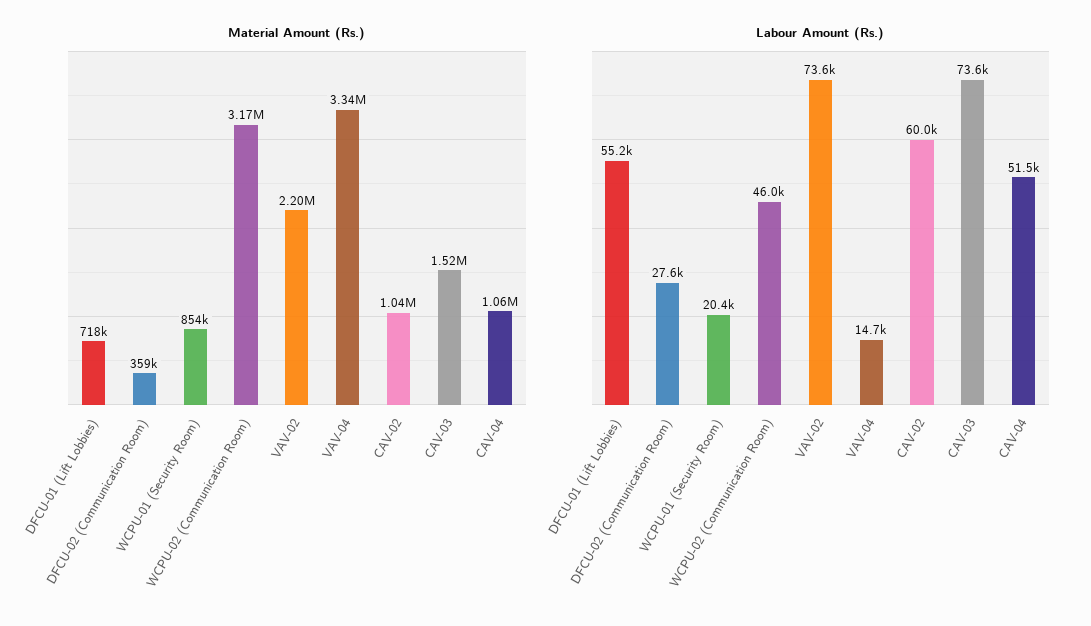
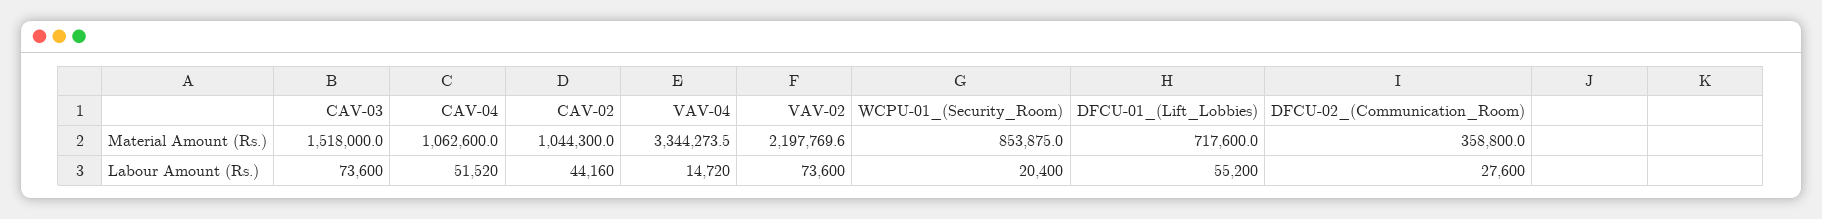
  {
    "Material Amount (Rs.)": {
      "DFCU-01 (Lift Lobbies)": 717600,
      "DFCU-02 (Communication Room)": 358800,
      "WCPU-01 (Security Room)": 853875,
-     "WCPU-02 (Communication Room)": 3170000,
      "VAV-02": 2197769.6,
      "VAV-04": 3344273.5,
      "CAV-02": 1044300,
      "CAV-03": 1518000,
      "CAV-04": 1062600
    },
    "Labour Amount (Rs.)": {
      "DFCU-01 (Lift Lobbies)": 55200,
      "DFCU-02 (Communication Room)": 27600,
      "WCPU-01 (Security Room)": 20400,
-     "WCPU-02 (Communication Room)": 46000,
      "VAV-02": 73600,
      "VAV-04": 14720,
-     "CAV-02": 60000,
+     "CAV-02": 44160,
      "CAV-03": 73600,
      "CAV-04": 51520
    }
  }

